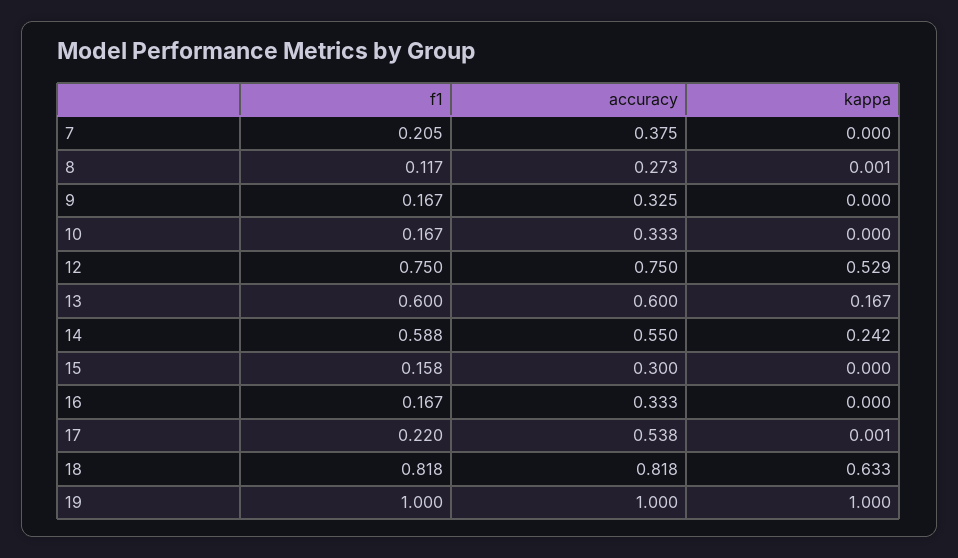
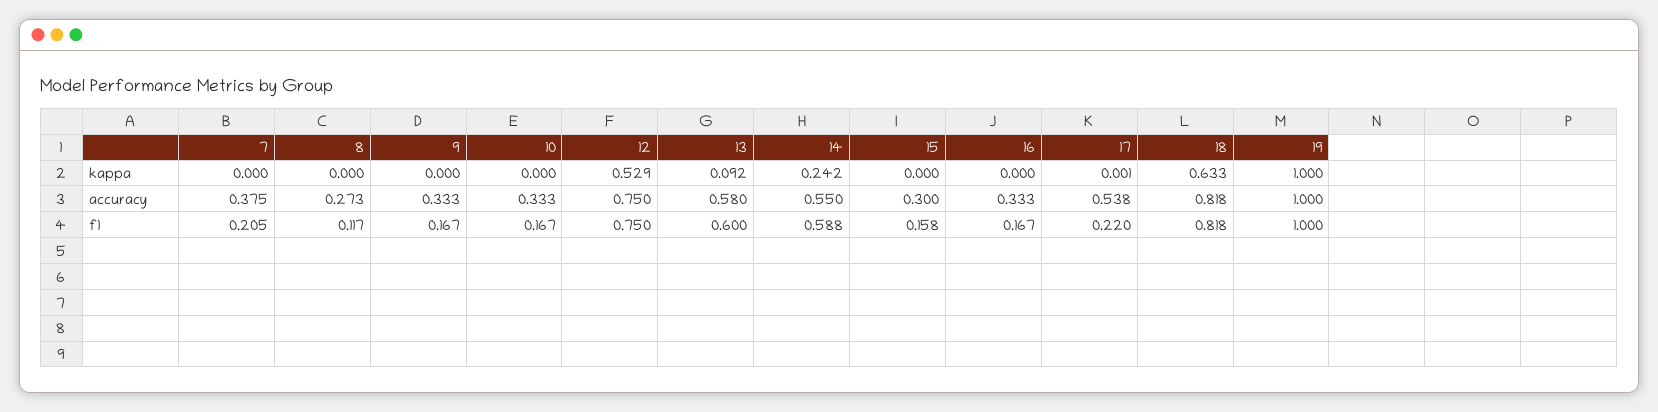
  {
    "f1": {
      "7": 0.205,
      "8": 0.117,
      "9": 0.167,
      "10": 0.167,
      "12": 0.75,
      "13": 0.6,
      "14": 0.588,
      "15": 0.158,
      "16": 0.167,
      "17": 0.22,
      "18": 0.818,
      "19": 1
    },
    "accuracy": {
      "7": 0.375,
      "8": 0.273,
-     "9": 0.325,
+     "9": 0.333,
      "10": 0.333,
      "12": 0.75,
-     "13": 0.6,
+     "13": 0.58,
      "14": 0.55,
      "15": 0.3,
      "16": 0.333,
      "17": 0.538,
      "18": 0.818,
      "19": 1
    },
    "kappa": {
      "7": 0,
-     "8": 0.001,
+     "8": 0,
      "9": 0,
      "10": 0,
      "12": 0.529,
-     "13": 0.167,
+     "13": 0.092,
      "14": 0.242,
      "15": 0,
      "16": 0,
      "17": 0.001,
      "18": 0.633,
      "19": 1
    }
  }

